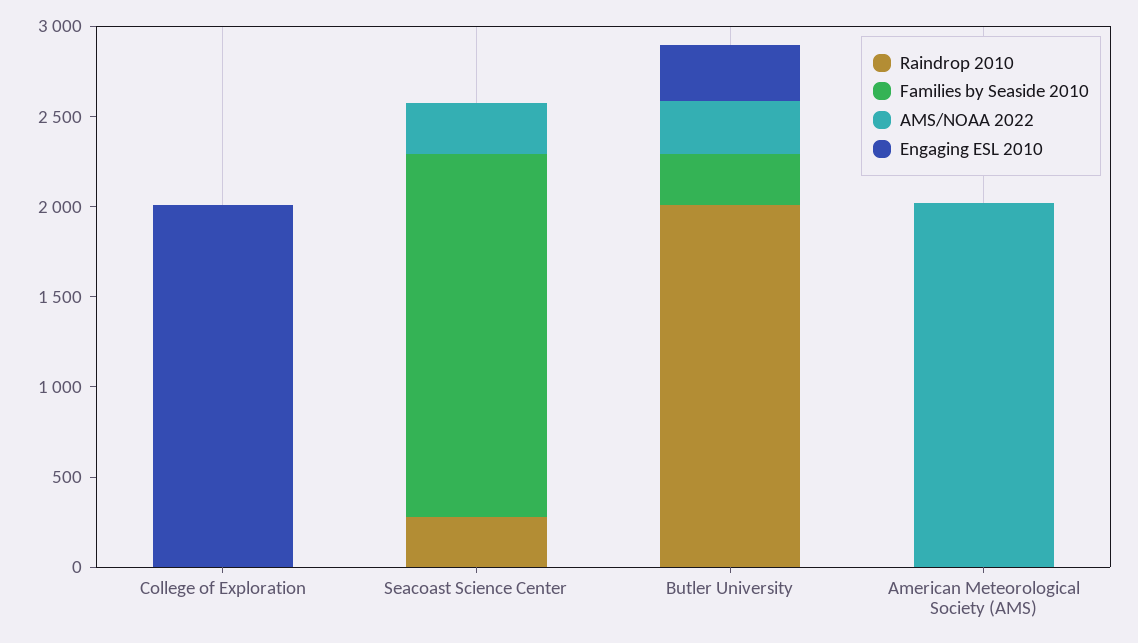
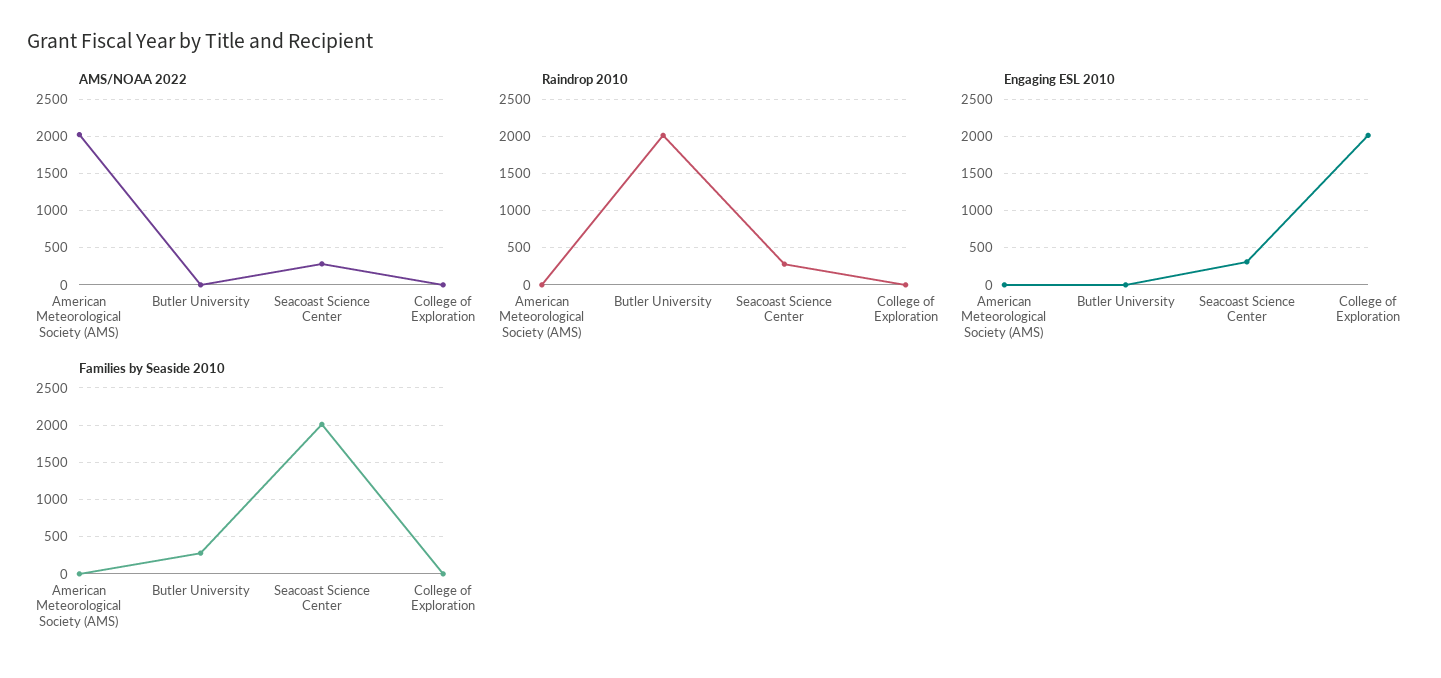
  {
    "Raindrop 2010": {
      "College of Exploration": 0,
      "Seacoast Science Center": 300,
      "Butler University": 2000,
      "American Meteorological Society (AMS)": 0
    },
    "Families by Seaside 2010": {
      "College of Exploration": 0,
      "Seacoast Science Center": 2000,
      "Butler University": 300,
      "American Meteorological Society (AMS)": 0
    },
    "AMS/NOAA 2022": {
      "College of Exploration": 0,
      "Seacoast Science Center": 300,
-     "Butler University": 300,
+     "Butler University": 0,
      "American Meteorological Society (AMS)": 2000
    },
    "Engaging ESL 2010": {
      "College of Exploration": 2000,
-     "Seacoast Science Center": 0,
+     "Seacoast Science Center": 300,
-     "Butler University": 300,
+     "Butler University": 0,
      "American Meteorological Society (AMS)": 0
    }
  }

